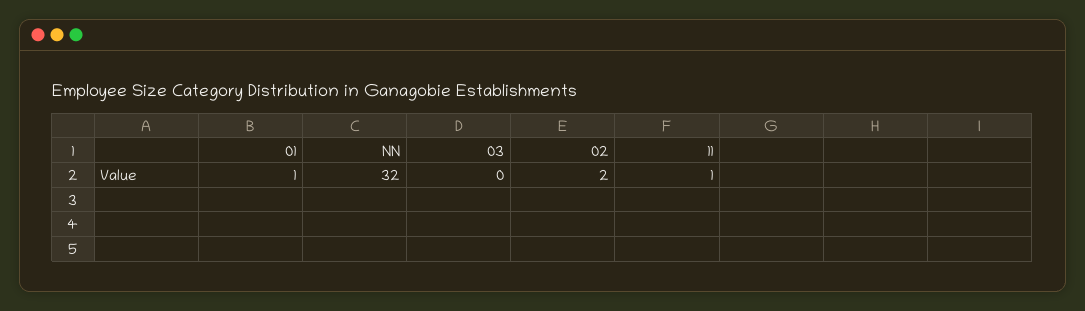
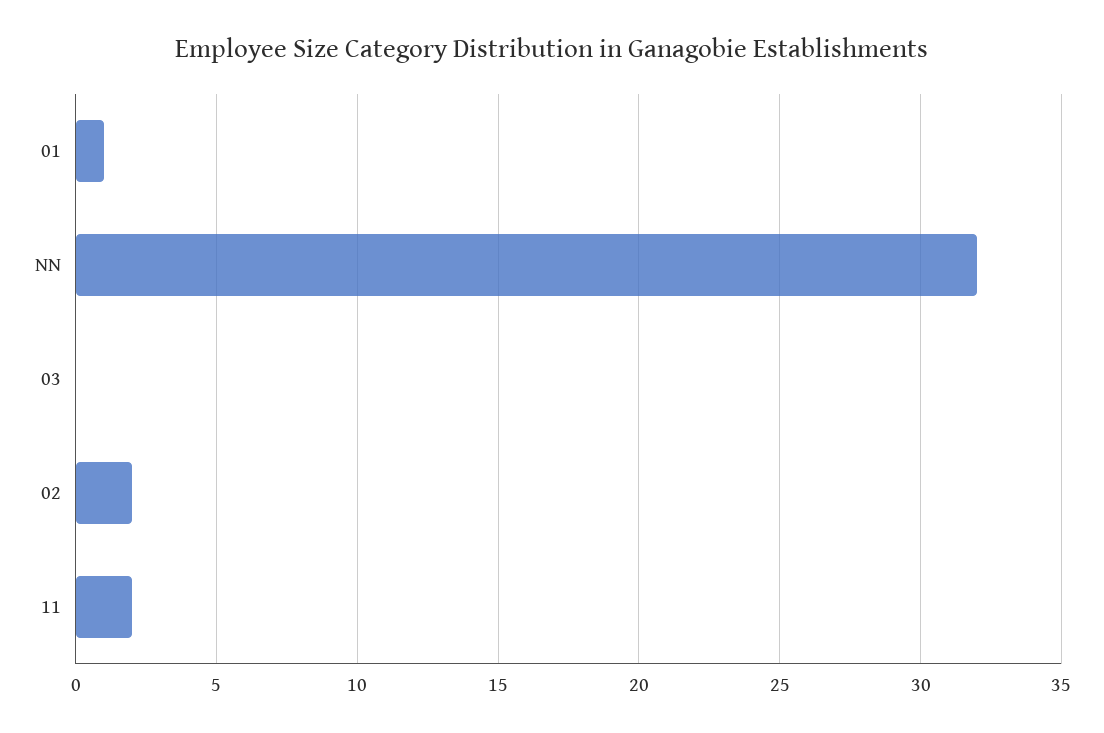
  {
    "01": 1,
    "NN": 32,
    "03": 0,
    "02": 2,
-   "11": 1
+   "11": 2
  }

